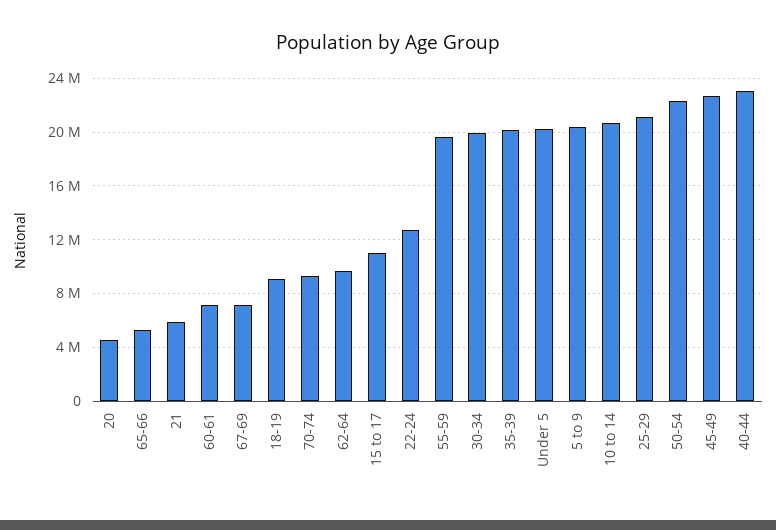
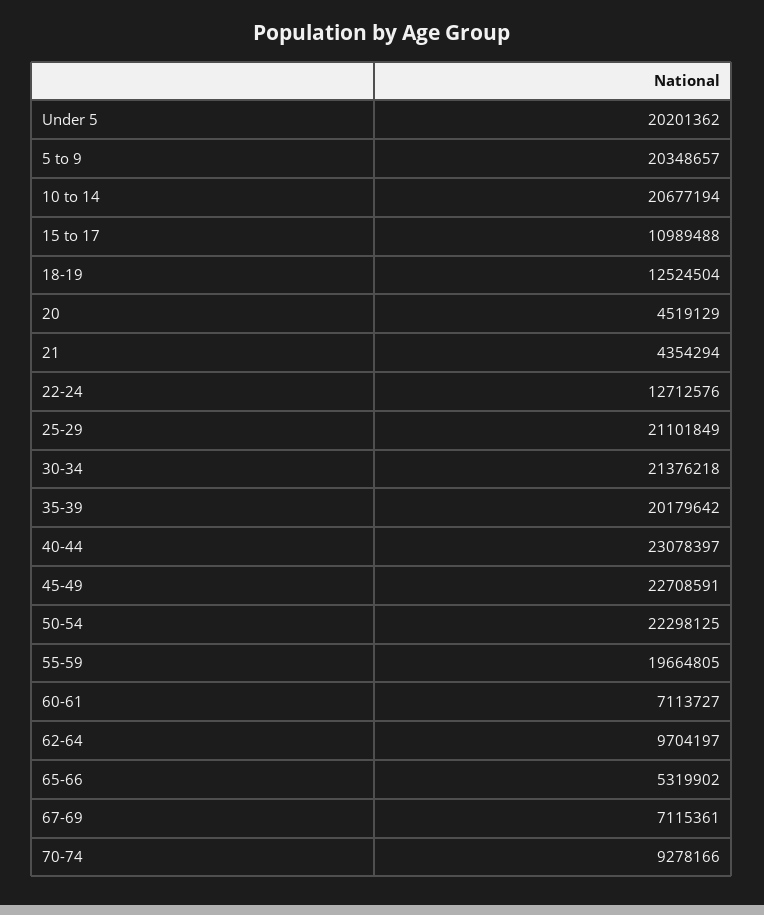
  {
    "20": 4519129,
    "65-66": 5319902,
-   "21": 6000000,
+   "21": 4354294,
    "60-61": 7113727,
    "67-69": 7115361,
-   "18-19": 9000000,
+   "18-19": 12524504,
    "70-74": 9278166,
    "62-64": 9704197,
    "15 to 17": 10989488,
    "22-24": 12712576,
    "55-59": 19664805,
-   "30-34": 20000000,
+   "30-34": 21376218,
    "35-39": 20179642,
    "Under 5": 20201362,
    "5 to 9": 20348657,
    "10 to 14": 20677194,
    "25-29": 21101849,
    "50-54": 22298125,
    "45-49": 22708591,
    "40-44": 23078397
  }

